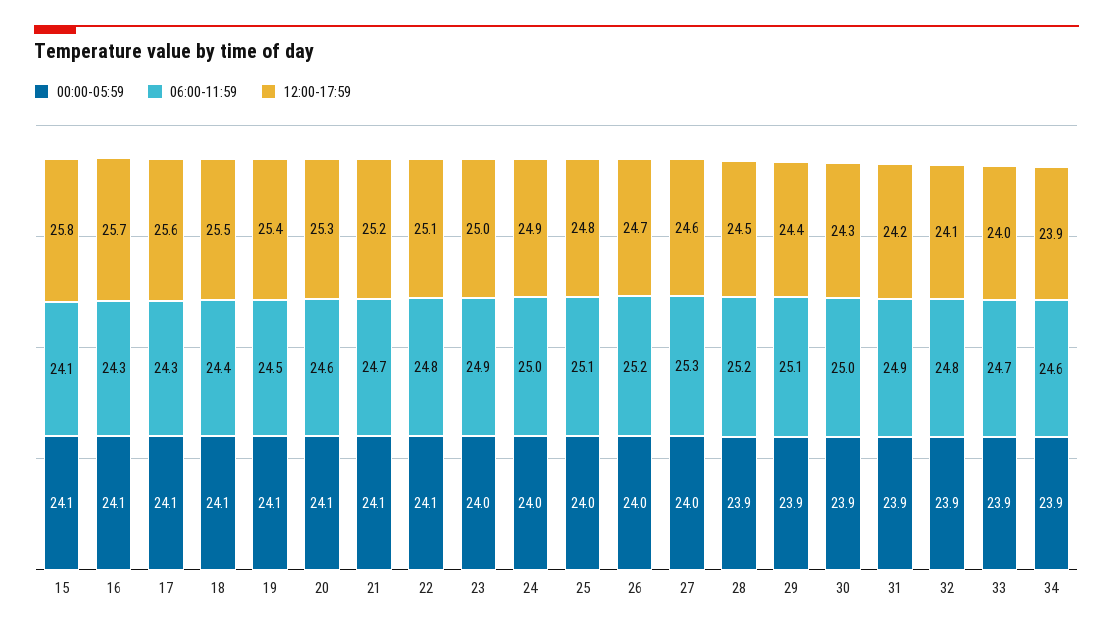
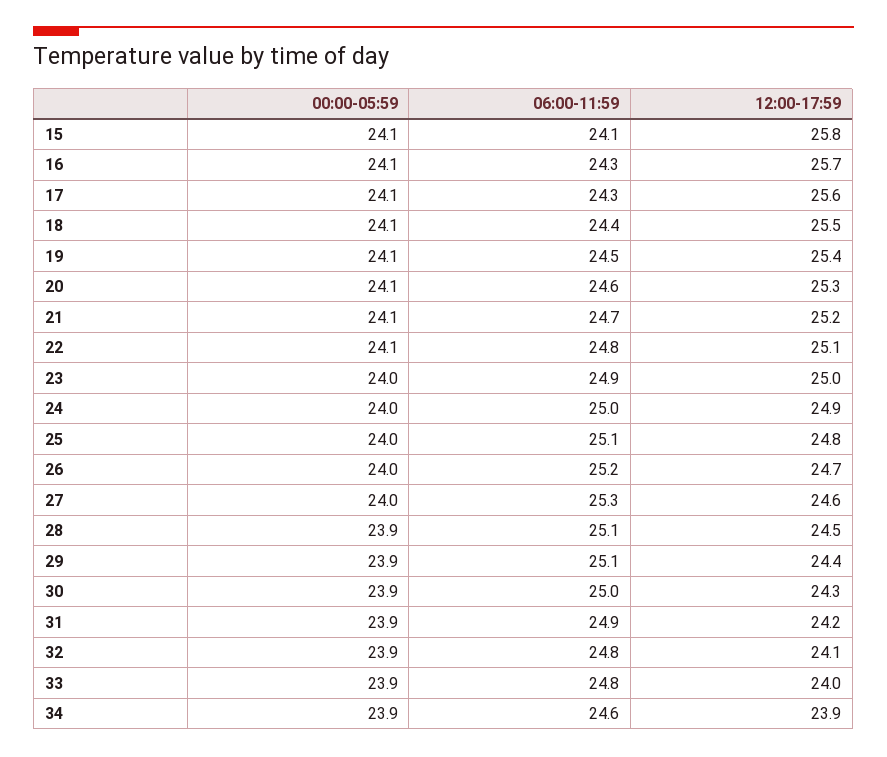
  {
    "00:00-05:59": {
      "15": 24.1,
      "16": 24.1,
      "17": 24.1,
      "18": 24.1,
      "19": 24.1,
      "20": 24.1,
      "21": 24.1,
      "22": 24.1,
      "23": 24,
      "24": 24,
      "25": 24,
      "26": 24,
      "27": 24,
      "28": 23.9,
      "29": 23.9,
      "30": 23.9,
      "31": 23.9,
      "32": 23.9,
      "33": 23.9,
      "34": 23.9
    },
    "06:00-11:59": {
      "15": 24.1,
      "16": 24.3,
      "17": 24.3,
      "18": 24.4,
      "19": 24.5,
      "20": 24.6,
      "21": 24.7,
      "22": 24.8,
      "23": 24.9,
      "24": 25,
      "25": 25.1,
      "26": 25.2,
      "27": 25.3,
-     "28": 25.2,
+     "28": 25.1,
      "29": 25.1,
      "30": 25,
      "31": 24.9,
      "32": 24.8,
-     "33": 24.7,
+     "33": 24.8,
      "34": 24.6
    },
    "12:00-17:59": {
      "15": 25.8,
      "16": 25.7,
      "17": 25.6,
      "18": 25.5,
      "19": 25.4,
      "20": 25.3,
      "21": 25.2,
      "22": 25.1,
      "23": 25,
      "24": 24.9,
      "25": 24.8,
      "26": 24.7,
      "27": 24.6,
      "28": 24.5,
      "29": 24.4,
      "30": 24.3,
      "31": 24.2,
      "32": 24.1,
      "33": 24,
      "34": 23.9
    }
  }

